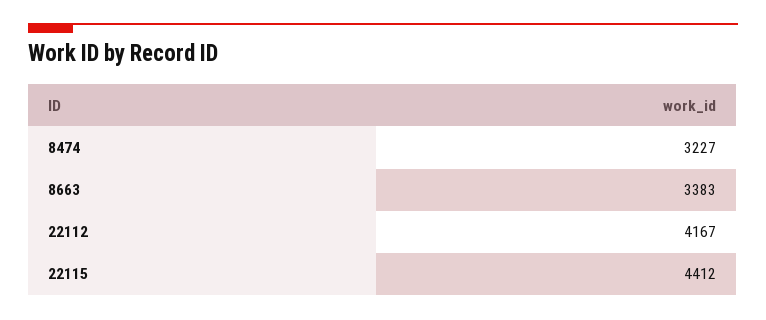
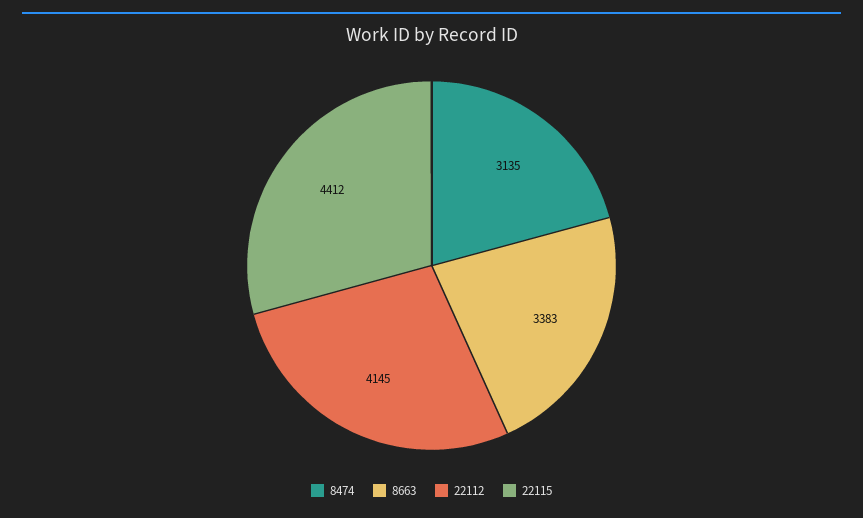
  {
-   "8474": 3227,
+   "8474": 3135,
    "8663": 3383,
-   "22112": 4167,
+   "22112": 4145,
    "22115": 4412
  }

